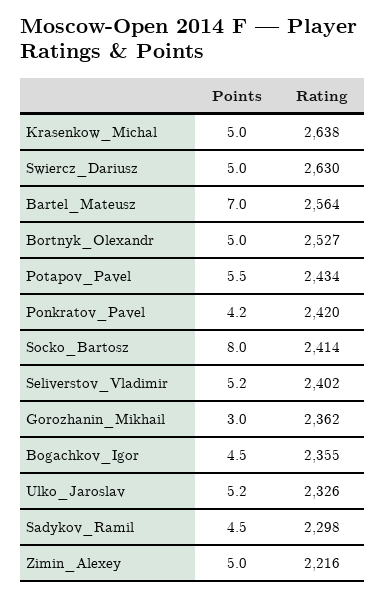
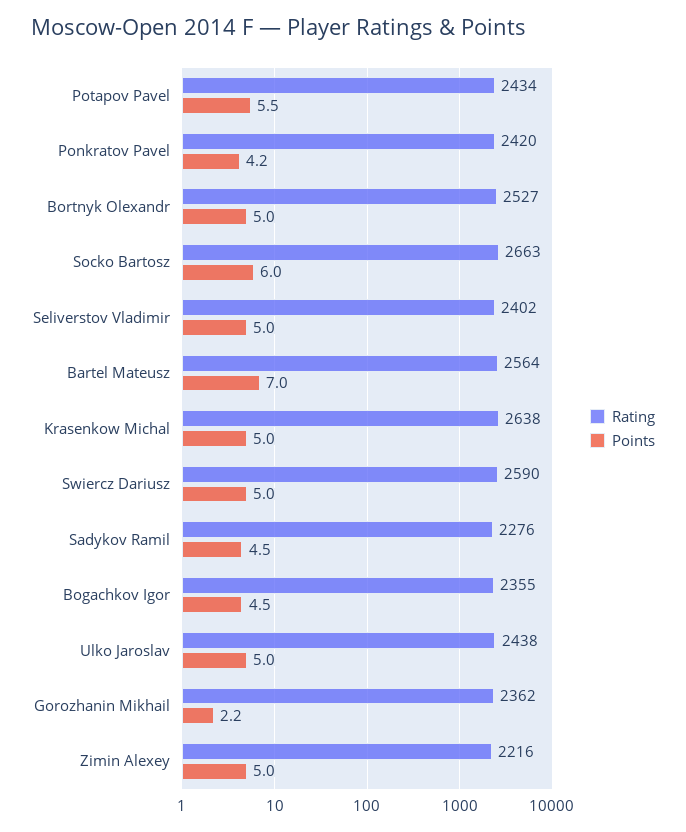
  {
    "Points": {
      "Krasenkow_Michal": 5,
      "Swiercz_Dariusz": 5,
      "Bartel_Mateusz": 7,
      "Bortnyk_Olexandr": 5,
      "Potapov_Pavel": 5.5,
      "Ponkratov_Pavel": 4.2,
-     "Socko_Bartosz": 8,
+     "Socko_Bartosz": 6,
-     "Seliverstov_Vladimir": 5.2,
+     "Seliverstov_Vladimir": 5,
-     "Gorozhanin_Mikhail": 3,
+     "Gorozhanin_Mikhail": 2.2,
      "Bogachkov_Igor": 4.5,
-     "Ulko_Jaroslav": 5.2,
+     "Ulko_Jaroslav": 5,
      "Sadykov_Ramil": 4.5,
      "Zimin_Alexey": 5
    },
    "Rating": {
      "Krasenkow_Michal": 2638,
-     "Swiercz_Dariusz": 2630,
+     "Swiercz_Dariusz": 2590,
      "Bartel_Mateusz": 2564,
      "Bortnyk_Olexandr": 2527,
      "Potapov_Pavel": 2434,
      "Ponkratov_Pavel": 2420,
-     "Socko_Bartosz": 2414,
+     "Socko_Bartosz": 2663,
      "Seliverstov_Vladimir": 2402,
      "Gorozhanin_Mikhail": 2362,
      "Bogachkov_Igor": 2355,
-     "Ulko_Jaroslav": 2326,
+     "Ulko_Jaroslav": 2438,
-     "Sadykov_Ramil": 2298,
+     "Sadykov_Ramil": 2276,
      "Zimin_Alexey": 2216
    }
  }

